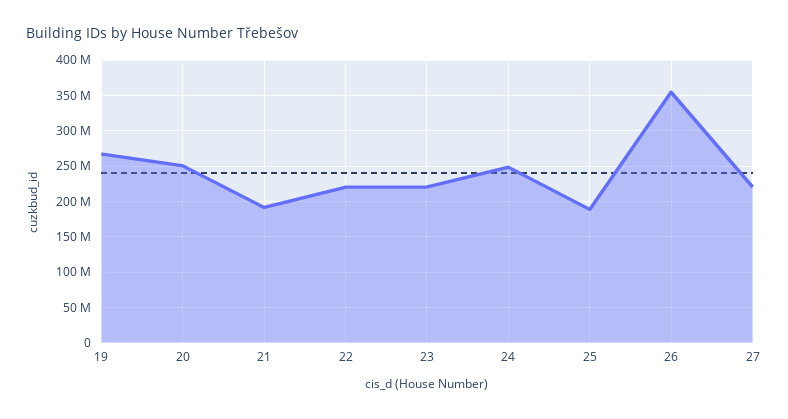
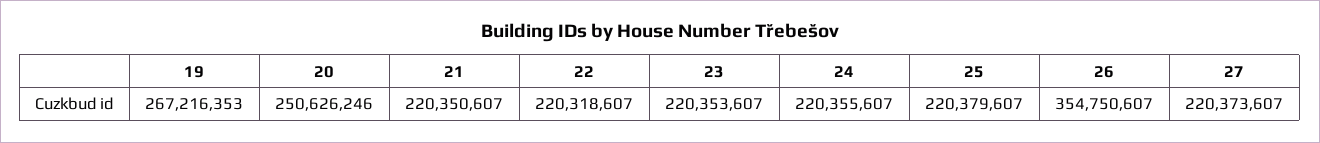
  {
    "19": 267216353,
    "20": 250626246,
-   "21": 190000000,
+   "21": 220350607,
    "22": 220318607,
    "23": 220353607,
-   "24": 250000000,
+   "24": 220355607,
-   "25": 190000000,
+   "25": 220379607,
    "26": 354750607,
    "27": 220373607
  }

